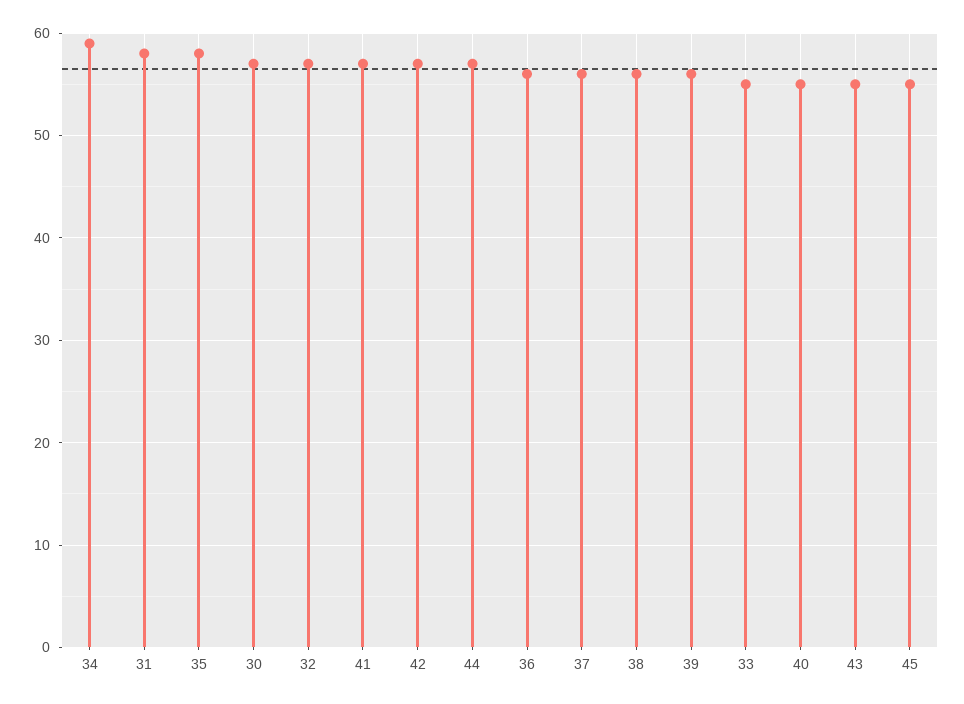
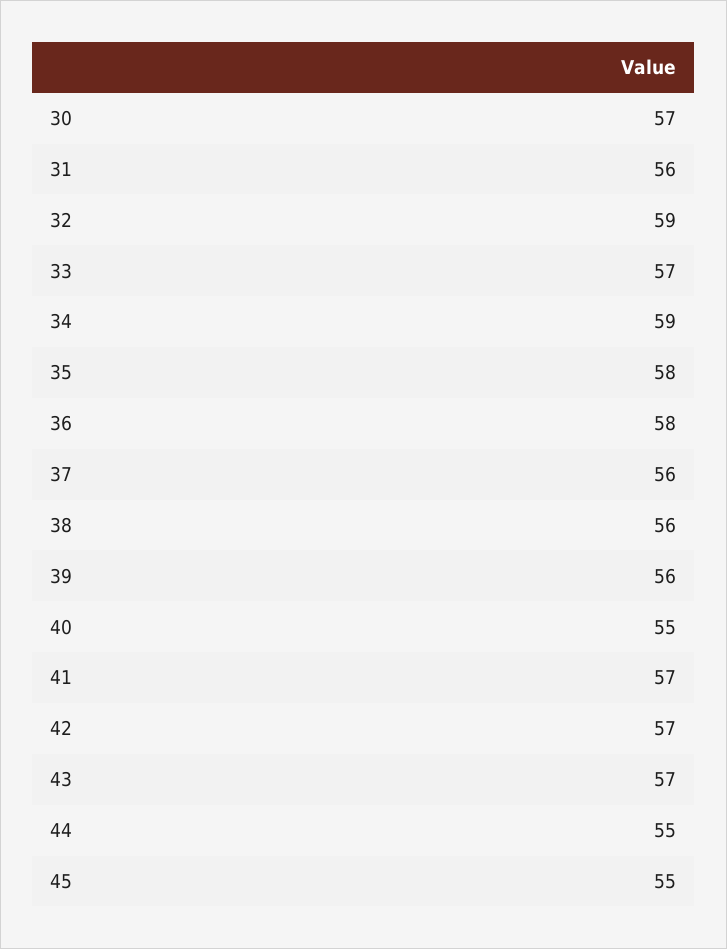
  {
    "34": 59,
-   "31": 58,
+   "31": 56,
    "35": 58,
    "30": 57,
-   "32": 57,
+   "32": 59,
    "41": 57,
    "42": 57,
-   "44": 57,
+   "44": 55,
-   "36": 56,
+   "36": 58,
    "37": 56,
    "38": 56,
    "39": 56,
-   "33": 55,
+   "33": 57,
    "40": 55,
-   "43": 55,
+   "43": 57,
    "45": 55
  }

